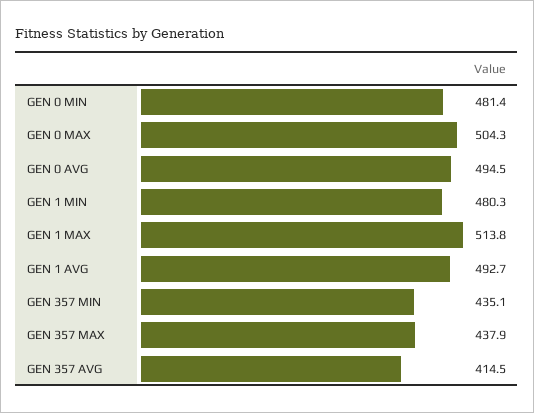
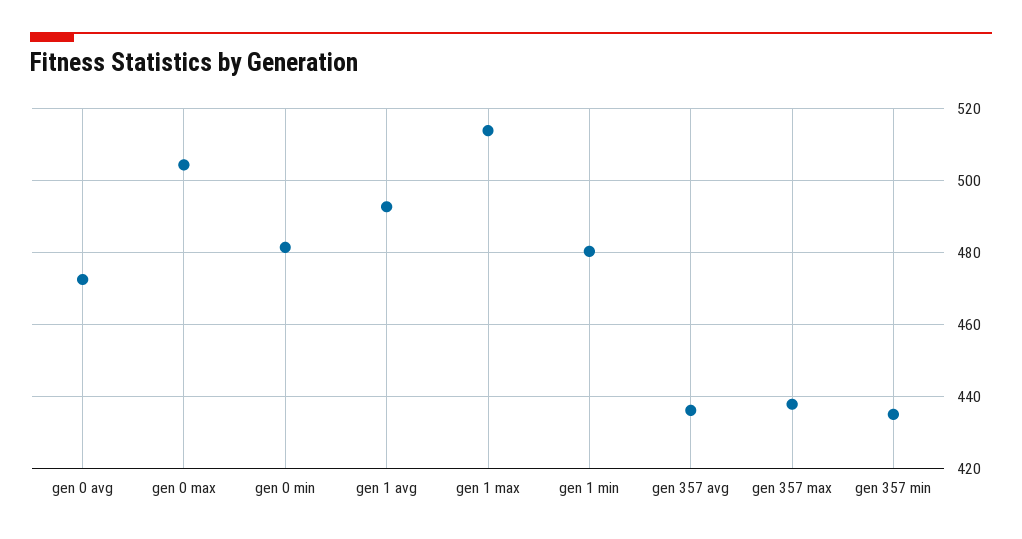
  {
    "GEN 0 MIN": 481.4,
    "GEN 0 MAX": 504.3,
-   "GEN 0 AVG": 494.5,
+   "GEN 0 AVG": 472,
    "GEN 1 MIN": 480.3,
    "GEN 1 MAX": 513.8,
    "GEN 1 AVG": 492.7,
    "GEN 357 MIN": 435.1,
    "GEN 357 MAX": 437.9,
-   "GEN 357 AVG": 414.5
+   "GEN 357 AVG": 436
  }

